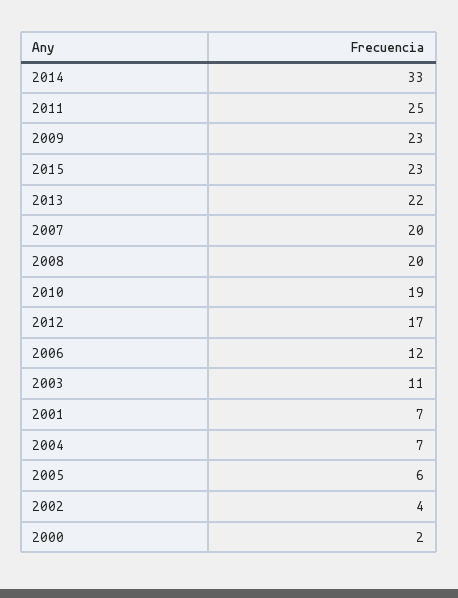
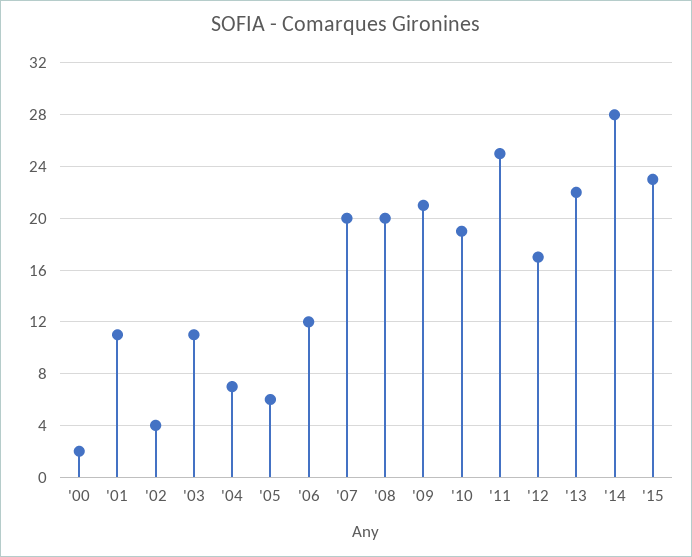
  {
-   "2014": 33,
+   "2014": 28,
    "2011": 25,
-   "2009": 23,
+   "2009": 21,
    "2015": 23,
    "2013": 22,
    "2007": 20,
    "2008": 20,
    "2010": 19,
    "2012": 17,
    "2006": 12,
    "2003": 11,
-   "2001": 7,
+   "2001": 11,
    "2004": 7,
    "2005": 6,
    "2002": 4,
    "2000": 2
  }

